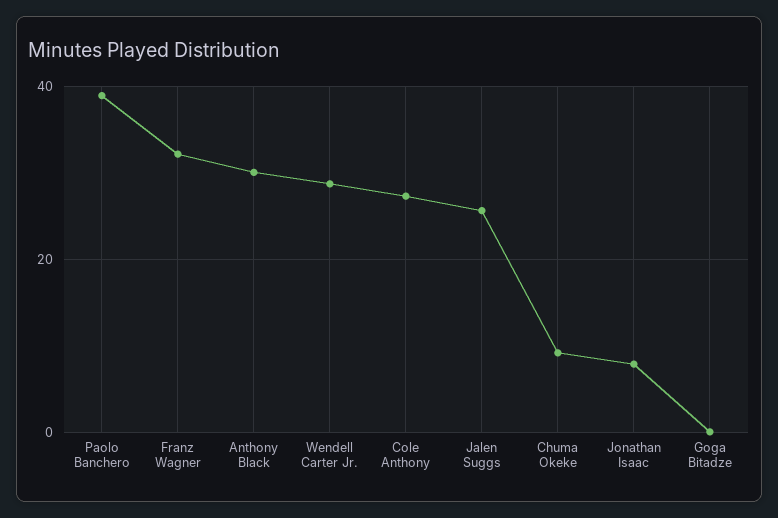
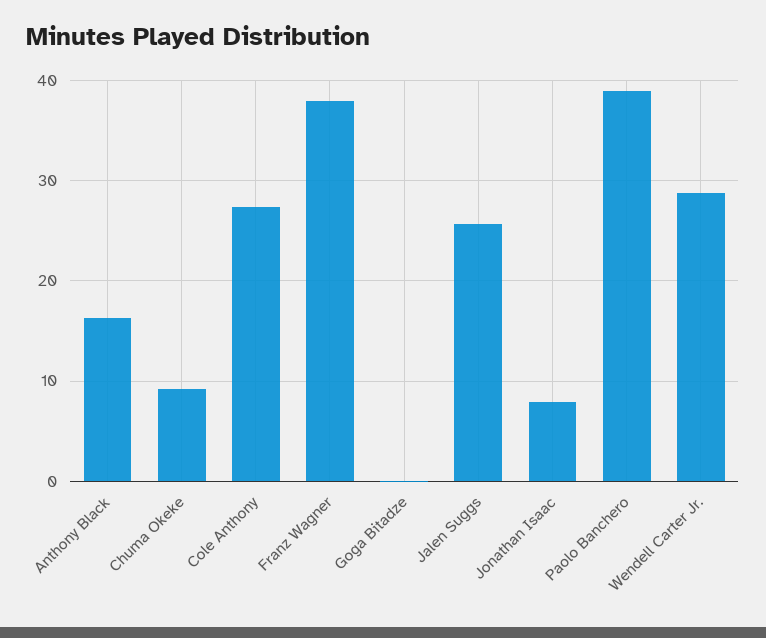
  {
    "Paolo Banchero": 39,
-   "Franz Wagner": 32,
+   "Franz Wagner": 38,
-   "Anthony Black": 30,
+   "Anthony Black": 16,
    "Wendell Carter Jr.": 29,
    "Cole Anthony": 27,
    "Jalen Suggs": 26,
    "Chuma Okeke": 9,
    "Jonathan Isaac": 8,
    "Goga Bitadze": 0
  }

